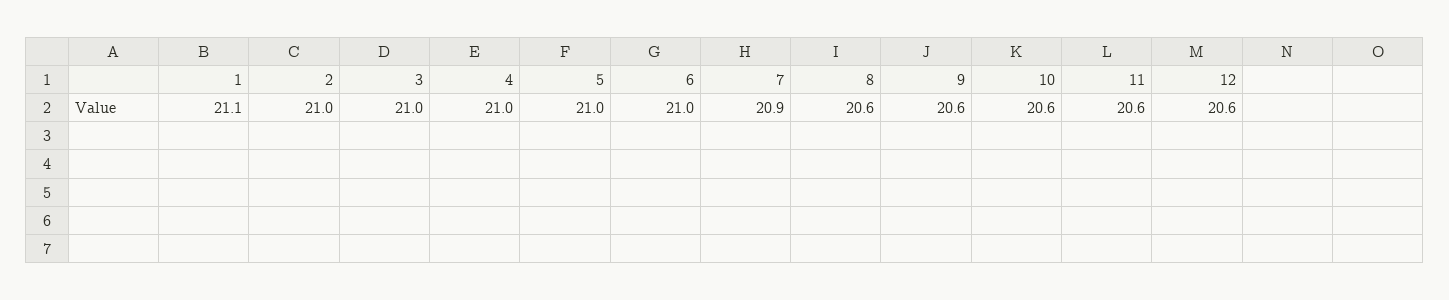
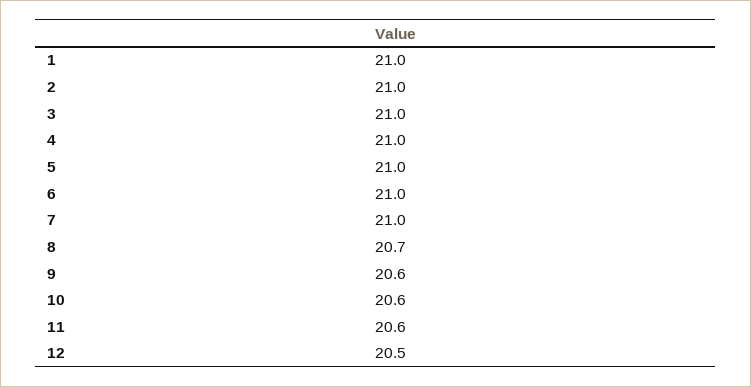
  {
-   "1": 21.1,
+   "1": 21,
    "2": 21,
    "3": 21,
    "4": 21,
    "5": 21,
    "6": 21,
-   "7": 20.9,
+   "7": 21,
-   "8": 20.6,
+   "8": 20.7,
    "9": 20.6,
    "10": 20.6,
    "11": 20.6,
-   "12": 20.6
+   "12": 20.5
  }

